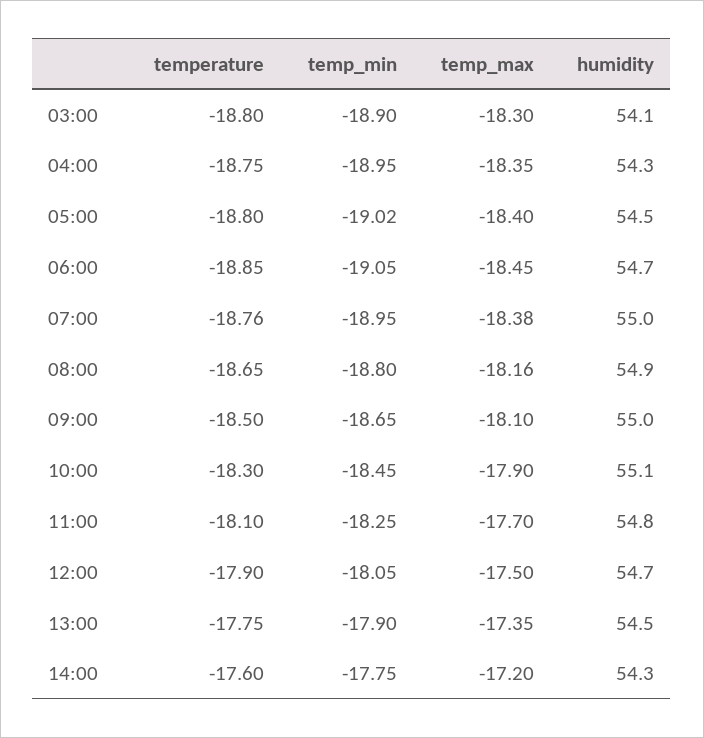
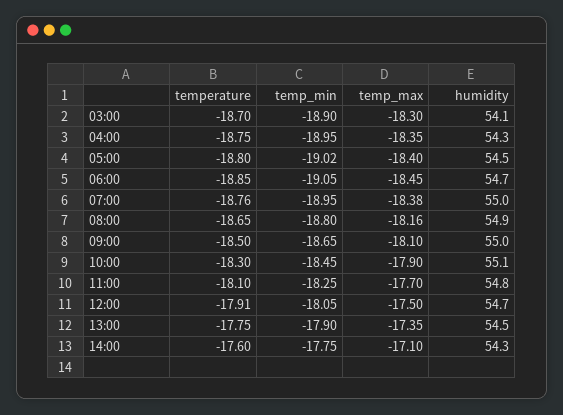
  {
    "temperature": {
-     "03:00": -18.8,
+     "03:00": -18.7,
      "04:00": -18.75,
      "05:00": -18.8,
      "06:00": -18.85,
      "07:00": -18.76,
      "08:00": -18.65,
      "09:00": -18.5,
      "10:00": -18.3,
      "11:00": -18.1,
-     "12:00": -17.9,
+     "12:00": -17.91,
      "13:00": -17.75,
      "14:00": -17.6
    },
    "temp_min": {
      "03:00": -18.9,
      "04:00": -18.95,
      "05:00": -19.02,
      "06:00": -19.05,
      "07:00": -18.95,
      "08:00": -18.8,
      "09:00": -18.65,
      "10:00": -18.45,
      "11:00": -18.25,
      "12:00": -18.05,
      "13:00": -17.9,
      "14:00": -17.75
    },
    "temp_max": {
      "03:00": -18.3,
      "04:00": -18.35,
      "05:00": -18.4,
      "06:00": -18.45,
      "07:00": -18.38,
      "08:00": -18.16,
      "09:00": -18.1,
      "10:00": -17.9,
      "11:00": -17.7,
      "12:00": -17.5,
      "13:00": -17.35,
-     "14:00": -17.2
+     "14:00": -17.1
    },
    "humidity": {
      "03:00": 54.1,
      "04:00": 54.3,
      "05:00": 54.5,
      "06:00": 54.7,
      "07:00": 55,
      "08:00": 54.9,
      "09:00": 55,
      "10:00": 55.1,
      "11:00": 54.8,
      "12:00": 54.7,
      "13:00": 54.5,
      "14:00": 54.3
    }
  }

